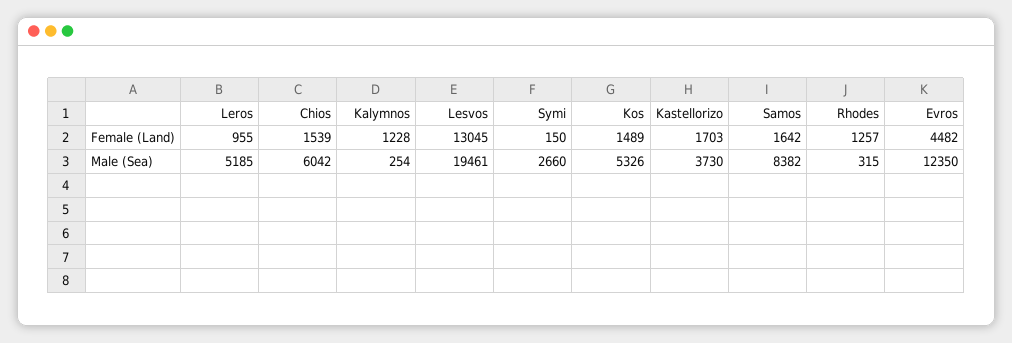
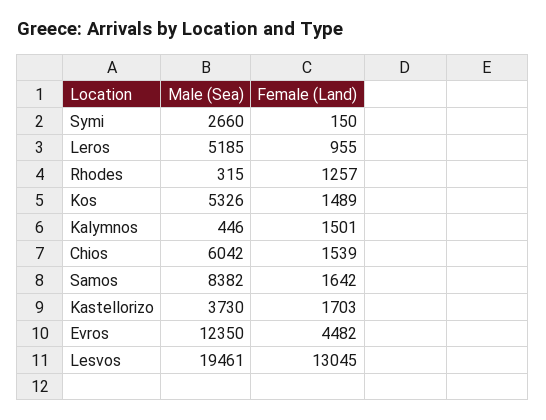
  {
    "Leros": {
      "Female (Land)": 955,
      "Male (Sea)": 5185
    },
    "Chios": {
      "Female (Land)": 1539,
      "Male (Sea)": 6042
    },
    "Kalymnos": {
-     "Female (Land)": 1228,
+     "Female (Land)": 1501,
-     "Male (Sea)": 254
+     "Male (Sea)": 446
    },
    "Lesvos": {
      "Female (Land)": 13045,
      "Male (Sea)": 19461
    },
    "Symi": {
      "Female (Land)": 150,
      "Male (Sea)": 2660
    },
    "Kos": {
      "Female (Land)": 1489,
      "Male (Sea)": 5326
    },
    "Kastellorizo": {
      "Female (Land)": 1703,
      "Male (Sea)": 3730
    },
    "Samos": {
      "Female (Land)": 1642,
      "Male (Sea)": 8382
    },
    "Rhodes": {
      "Female (Land)": 1257,
      "Male (Sea)": 315
    },
    "Evros": {
      "Female (Land)": 4482,
      "Male (Sea)": 12350
    }
  }

